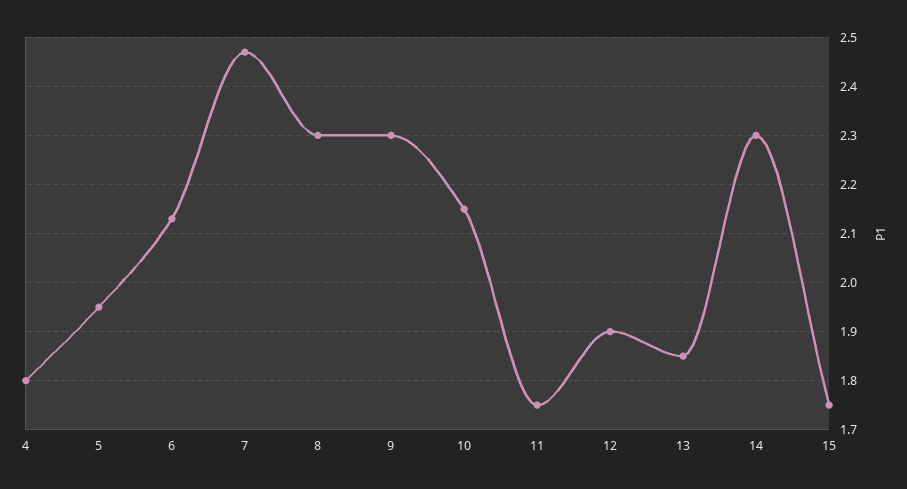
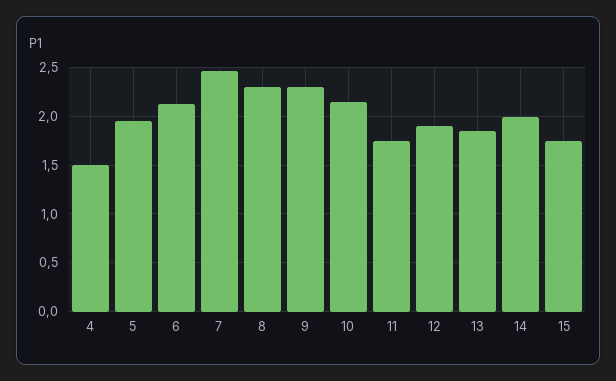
  {
-   "4": 1.8,
+   "4": 1.5,
    "5": 1.95,
    "6": 2.15,
    "7": 2.45,
    "8": 2.3,
    "9": 2.3,
    "10": 2.15,
    "11": 1.75,
    "12": 1.9,
    "13": 1.85,
-   "14": 2.3,
+   "14": 2,
    "15": 1.75
  }

